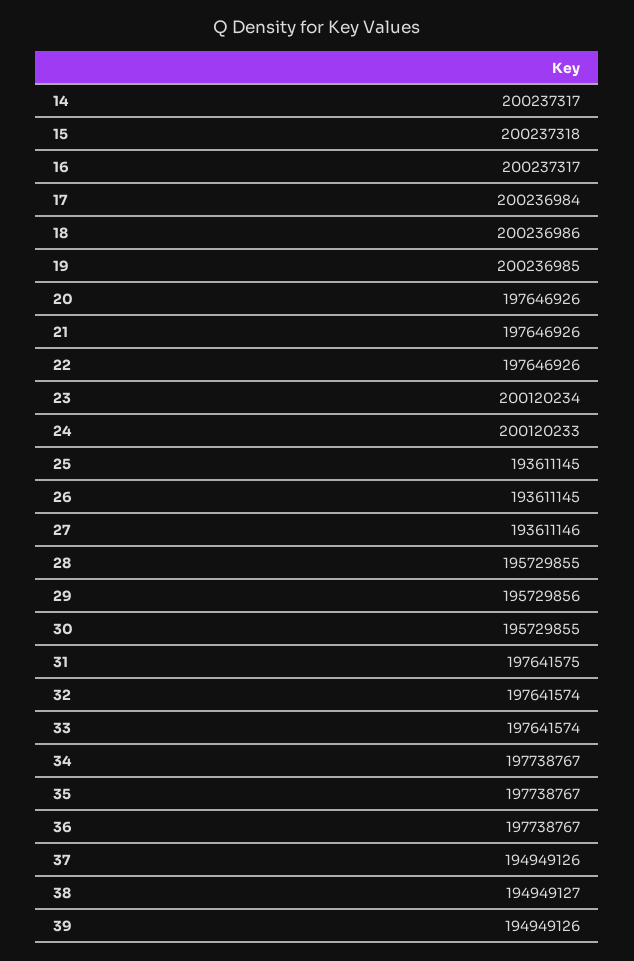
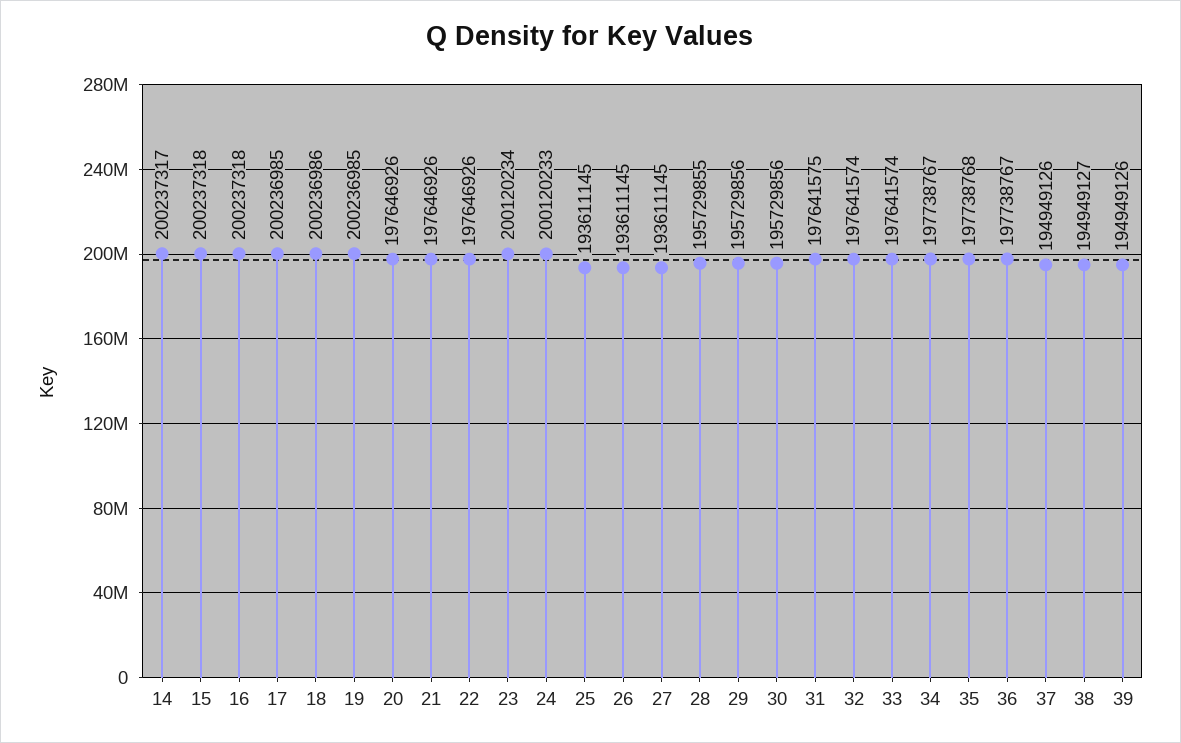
  {
    "14": 200237317,
    "15": 200237318,
-   "16": 200237317,
+   "16": 200237318,
-   "17": 200236984,
+   "17": 200236985,
    "18": 200236986,
    "19": 200236985,
    "20": 197646926,
    "21": 197646926,
    "22": 197646926,
    "23": 200120234,
    "24": 200120233,
    "25": 193611145,
    "26": 193611145,
-   "27": 193611146,
+   "27": 193611145,
    "28": 195729855,
    "29": 195729856,
-   "30": 195729855,
+   "30": 195729856,
    "31": 197641575,
    "32": 197641574,
    "33": 197641574,
    "34": 197738767,
-   "35": 197738767,
+   "35": 197738768,
    "36": 197738767,
    "37": 194949126,
    "38": 194949127,
    "39": 194949126
  }

